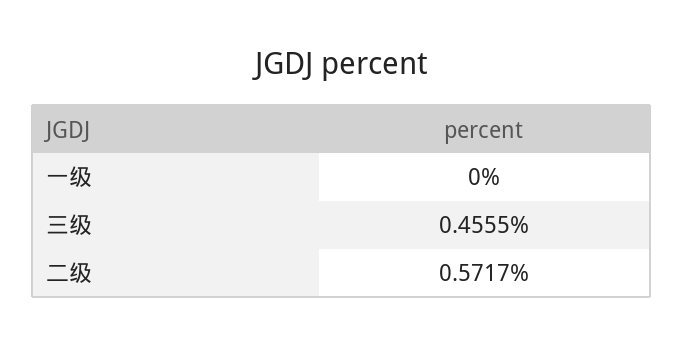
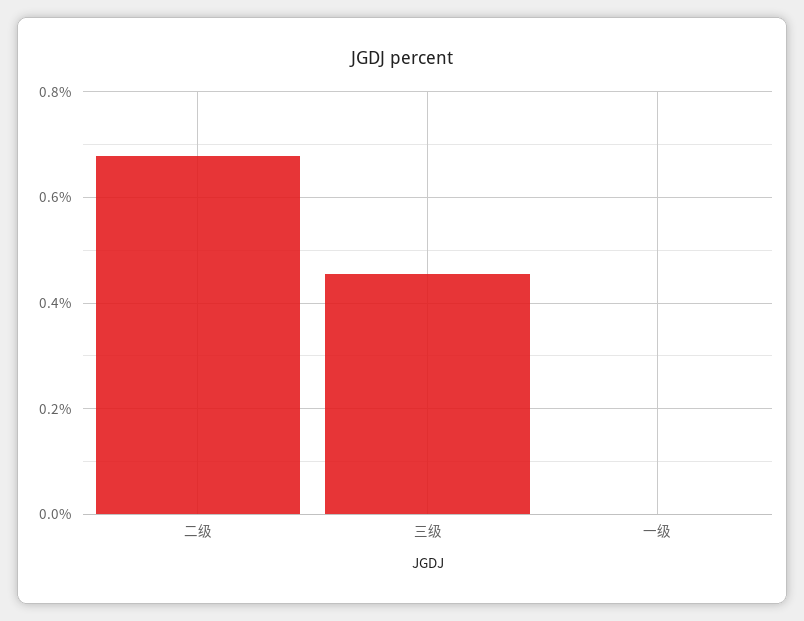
  {
    "一级": 0,
    "三级": 0.4555,
-   "二级": 0.5717
+   "二级": 0.68
  }

